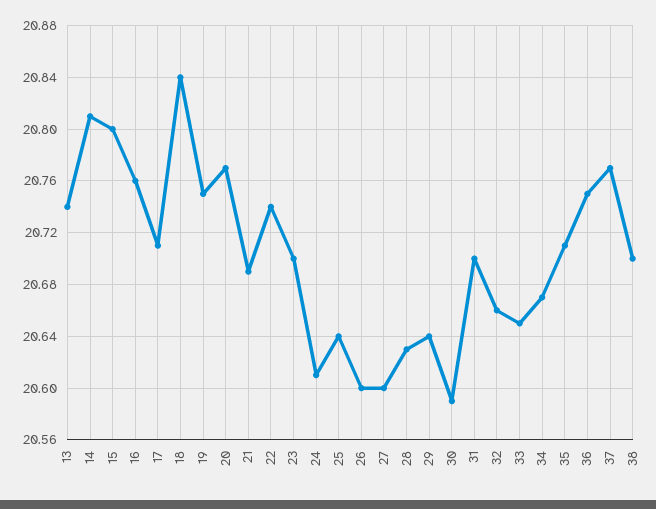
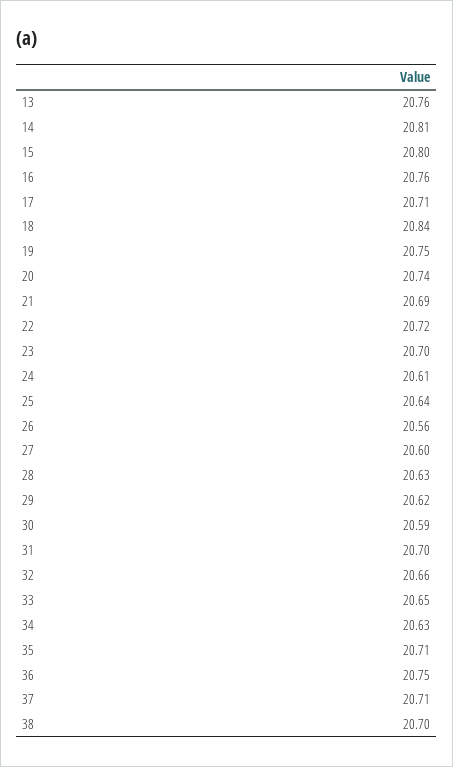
  {
-   "13": 20.74,
+   "13": 20.76,
    "14": 20.81,
    "15": 20.8,
    "16": 20.76,
    "17": 20.71,
    "18": 20.84,
    "19": 20.75,
-   "20": 20.77,
+   "20": 20.74,
    "21": 20.69,
-   "22": 20.74,
+   "22": 20.72,
    "23": 20.7,
    "24": 20.61,
    "25": 20.64,
-   "26": 20.6,
+   "26": 20.56,
    "27": 20.6,
    "28": 20.63,
-   "29": 20.64,
+   "29": 20.62,
    "30": 20.59,
    "31": 20.7,
    "32": 20.66,
    "33": 20.65,
-   "34": 20.67,
+   "34": 20.63,
    "35": 20.71,
    "36": 20.75,
-   "37": 20.77,
+   "37": 20.71,
    "38": 20.7
  }

